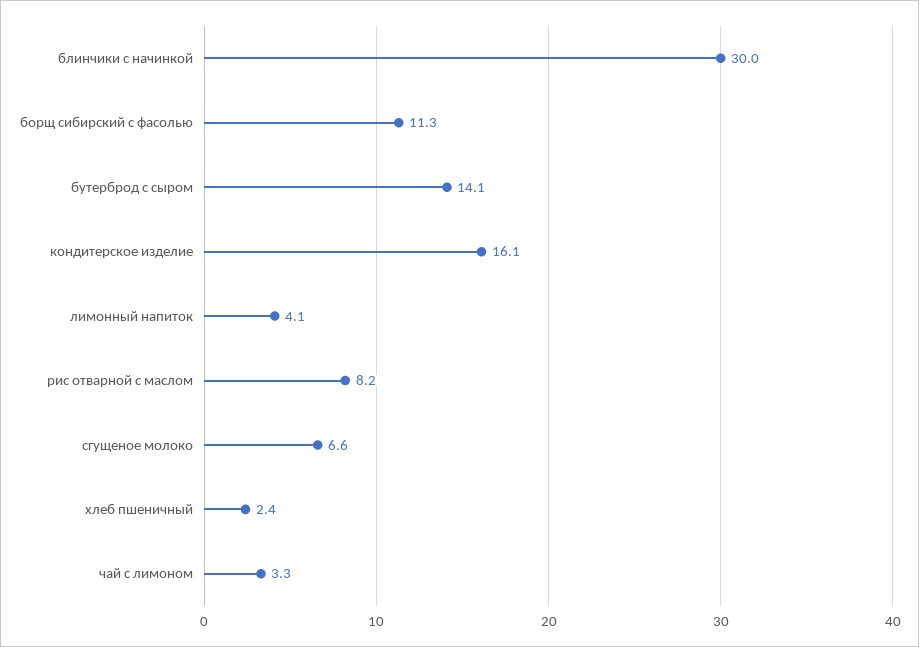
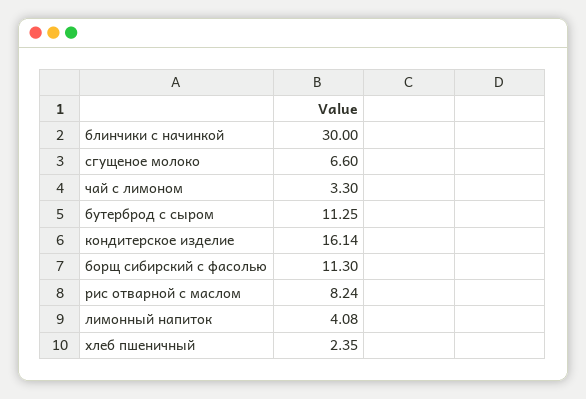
  {
    "блинчики с начинкой": 30,
    "борщ сибирский с фасолью": 11.3,
-   "бутерброд с сыром": 14.1,
+   "бутерброд с сыром": 11.25,
    "кондитерское изделие": 16.14,
    "лимонный напиток": 4.08,
    "рис отварной с маслом": 8.24,
    "сгущеное молоко": 6.6,
    "хлеб пшеничный": 2.35,
    "чай с лимоном": 3.3
  }

